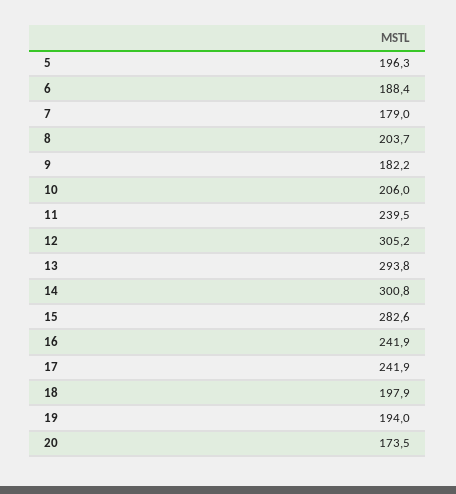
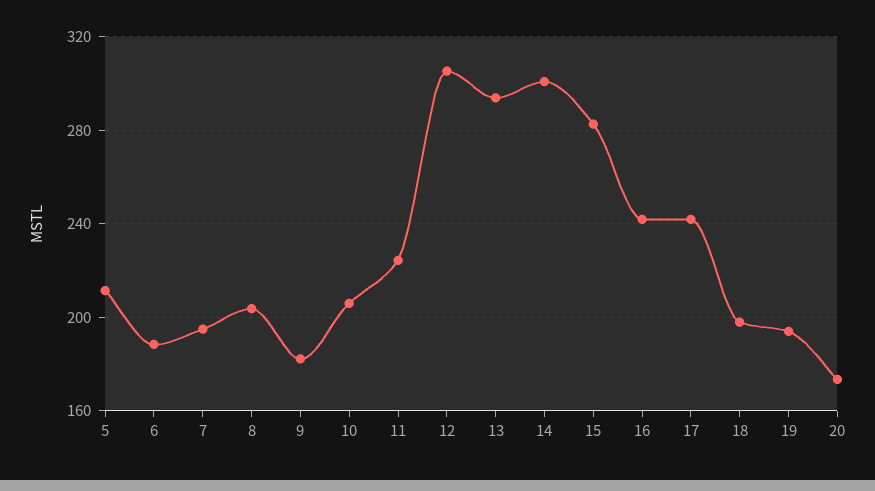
  {
-   "5": 196.3,
+   "5": 210,
    "6": 188.4,
-   "7": 179,
+   "7": 195,
    "8": 203.7,
    "9": 182.2,
    "10": 206,
-   "11": 239.5,
+   "11": 225,
    "12": 305.2,
    "13": 293.8,
    "14": 300.8,
    "15": 282.6,
    "16": 241.9,
    "17": 241.9,
    "18": 197.9,
    "19": 194,
    "20": 173.5
  }

